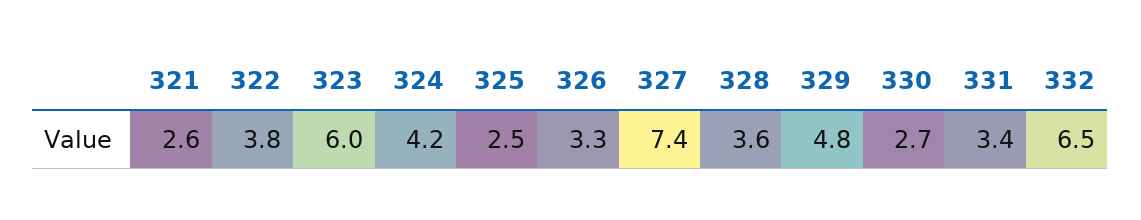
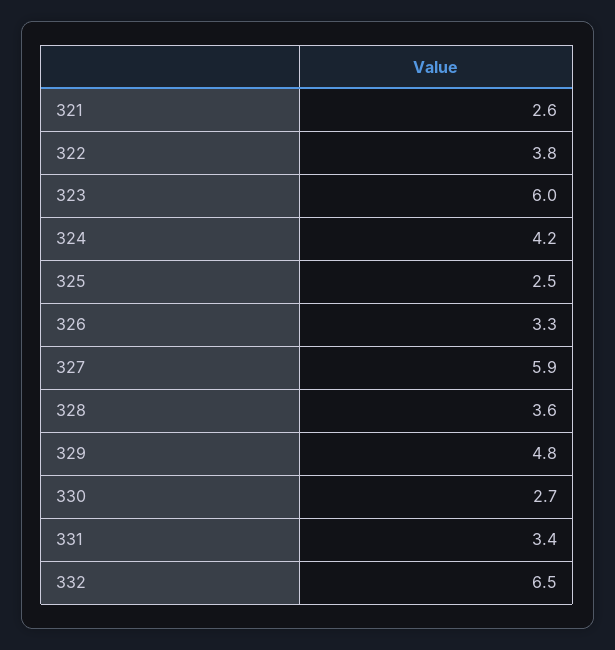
  {
    "321": 2.6,
    "322": 3.8,
    "323": 6,
    "324": 4.2,
    "325": 2.5,
    "326": 3.3,
-   "327": 7.4,
+   "327": 5.9,
    "328": 3.6,
    "329": 4.8,
    "330": 2.7,
    "331": 3.4,
    "332": 6.5
  }

